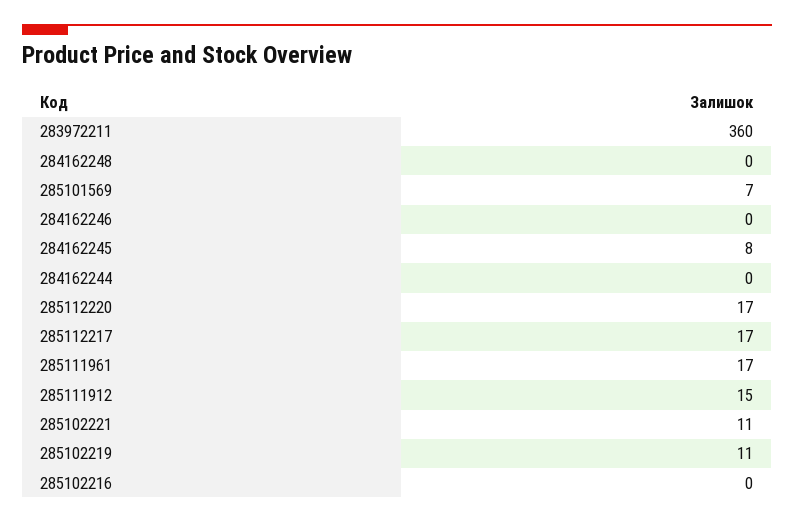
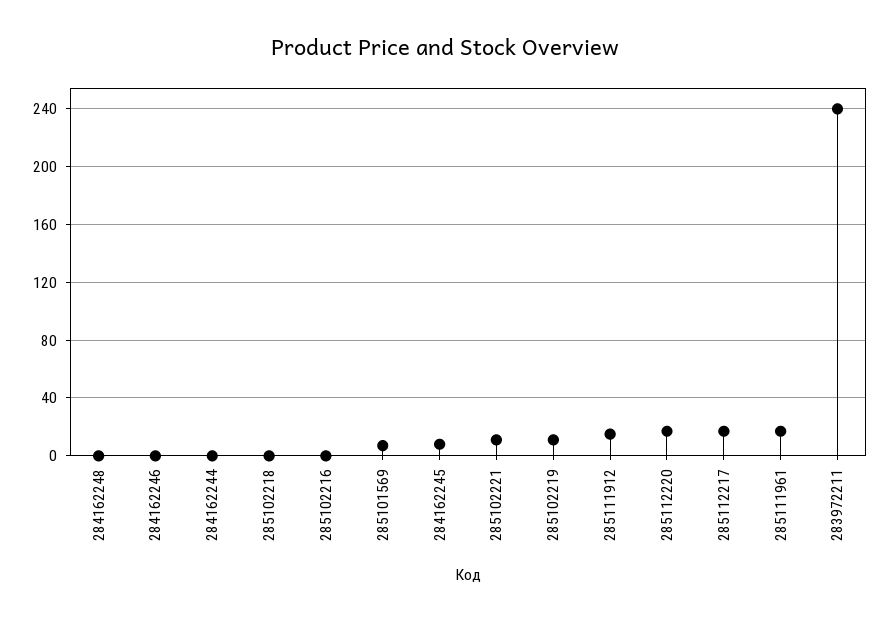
  {
-   "283972211": 360,
+   "283972211": 240,
    "284162248": 0,
    "285101569": 7,
    "284162246": 0,
    "284162245": 8,
    "284162244": 0,
    "285112220": 17,
    "285112217": 17,
    "285111961": 17,
    "285111912": 15,
    "285102221": 11,
    "285102219": 11,
-   "285102216": 0
+   "285102216": 0,
+   "285102218": 0
  }

